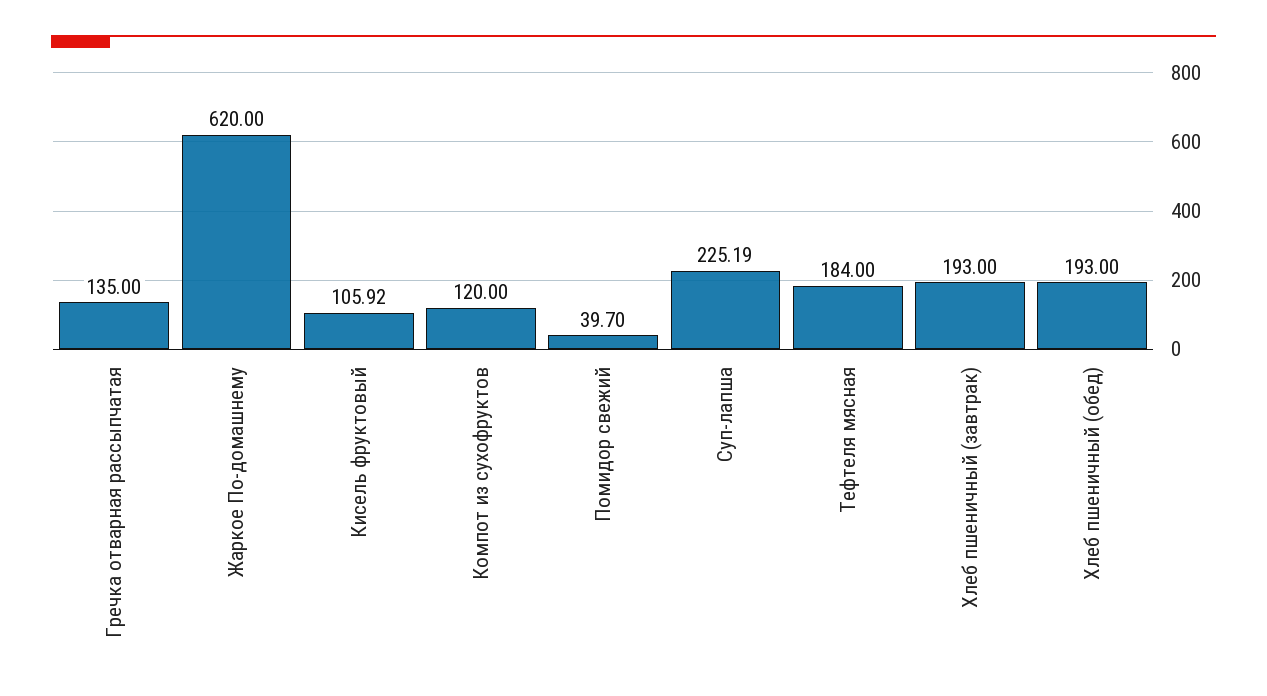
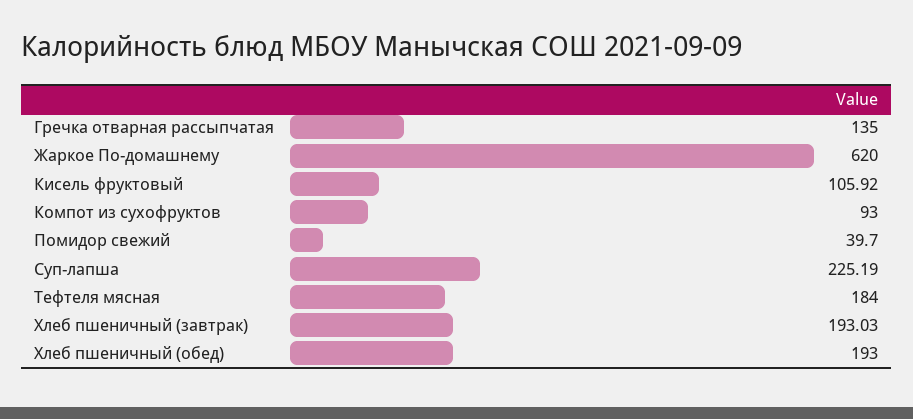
  {
    "Гречка отварная рассыпчатая": 135,
    "Жаркое По-домашнему": 620,
    "Кисель фруктовый": 105.92,
-   "Компот из сухофруктов": 120,
+   "Компот из сухофруктов": 93,
    "Помидор свежий": 39.7,
    "Суп-лапша": 225.19,
    "Тефтеля мясная": 184,
-   "Хлеб пшеничный (завтрак)": 193,
+   "Хлеб пшеничный (завтрак)": 193.03,
    "Хлеб пшеничный (обед)": 193
  }

